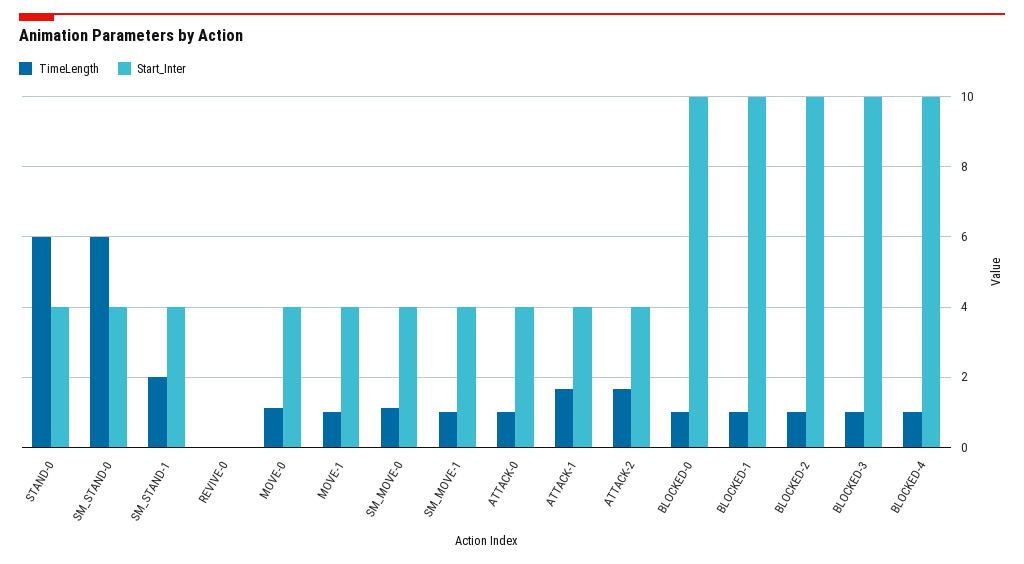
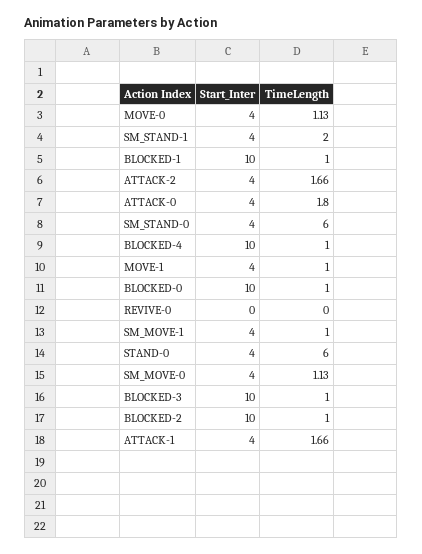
  {
    "TimeLength": {
      "STAND-0": 6,
      "SM_STAND-0": 6,
      "SM_STAND-1": 2,
      "REVIVE-0": 0,
      "MOVE-0": 1.13,
      "MOVE-1": 1,
      "SM_MOVE-0": 1.13,
      "SM_MOVE-1": 1,
-     "ATTACK-0": 1,
+     "ATTACK-0": 1.8,
      "ATTACK-1": 1.66,
      "ATTACK-2": 1.66,
      "BLOCKED-0": 1,
      "BLOCKED-1": 1,
      "BLOCKED-2": 1,
      "BLOCKED-3": 1,
      "BLOCKED-4": 1
    },
    "Start_Inter": {
      "STAND-0": 4,
      "SM_STAND-0": 4,
      "SM_STAND-1": 4,
      "REVIVE-0": 0,
      "MOVE-0": 4,
      "MOVE-1": 4,
      "SM_MOVE-0": 4,
      "SM_MOVE-1": 4,
      "ATTACK-0": 4,
      "ATTACK-1": 4,
      "ATTACK-2": 4,
      "BLOCKED-0": 10,
      "BLOCKED-1": 10,
      "BLOCKED-2": 10,
      "BLOCKED-3": 10,
      "BLOCKED-4": 10
    }
  }

